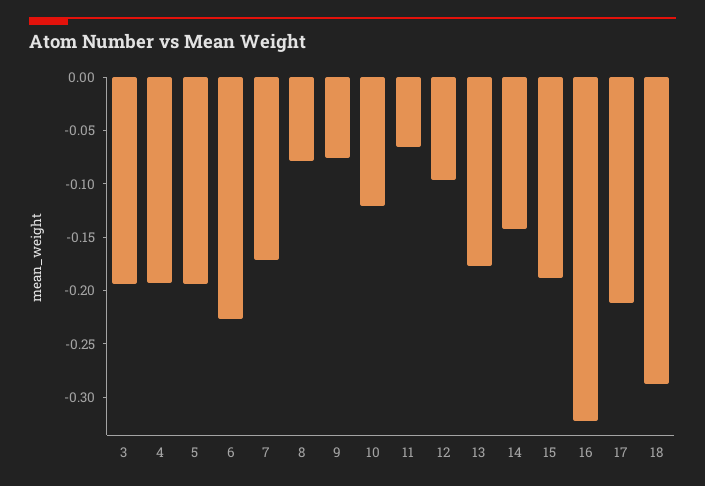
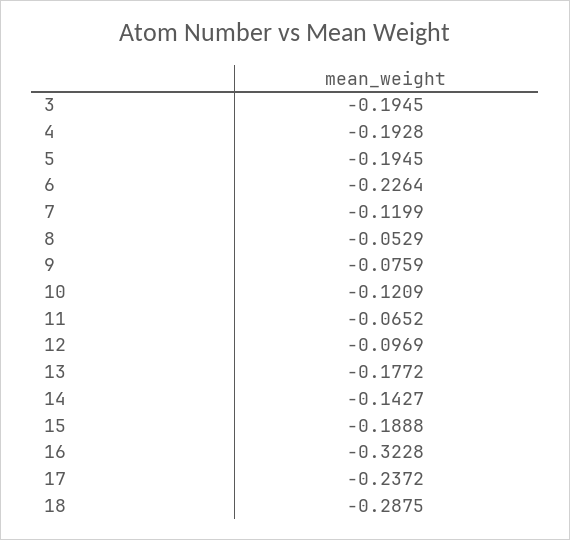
  {
    "3": -0.1945,
    "4": -0.1928,
    "5": -0.1945,
    "6": -0.2264,
-   "7": -0.17,
+   "7": -0.1199,
-   "8": -0.08,
+   "8": -0.0529,
    "9": -0.0759,
    "10": -0.1209,
    "11": -0.0652,
    "12": -0.0969,
    "13": -0.1772,
    "14": -0.1427,
    "15": -0.1888,
    "16": -0.3228,
-   "17": -0.21,
+   "17": -0.2372,
    "18": -0.2875
  }

